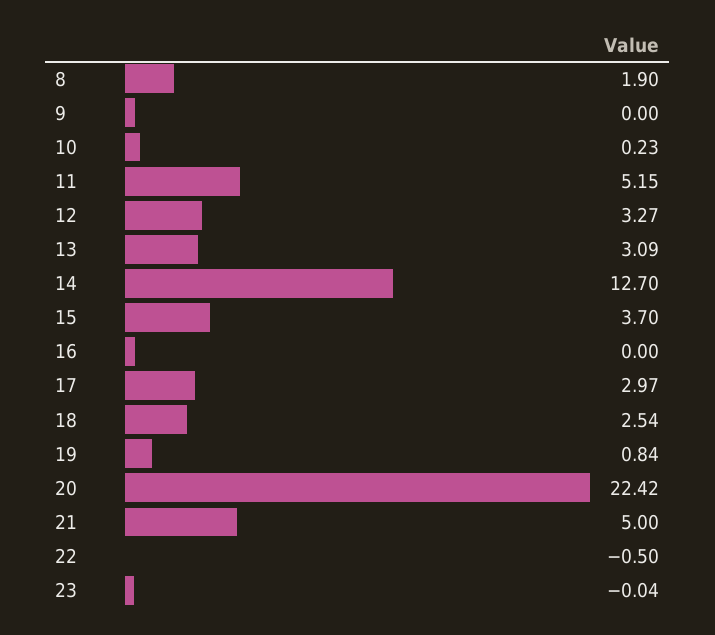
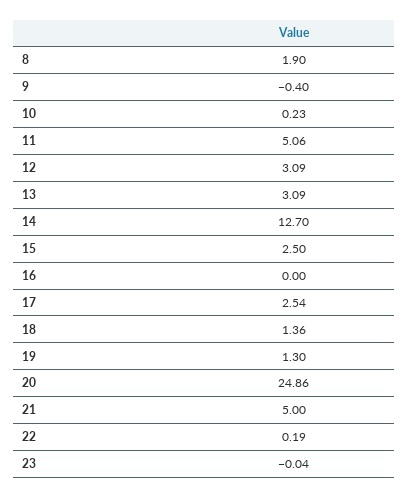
  {
    "8": 1.9,
-   "9": 0,
+   "9": -0.4,
    "10": 0.23,
-   "11": 5.15,
+   "11": 5.06,
-   "12": 3.27,
+   "12": 3.09,
    "13": 3.09,
    "14": 12.7,
-   "15": 3.7,
+   "15": 2.5,
    "16": 0,
-   "17": 2.97,
+   "17": 2.54,
-   "18": 2.54,
+   "18": 1.36,
-   "19": 0.84,
+   "19": 1.3,
-   "20": 22.42,
+   "20": 24.86,
    "21": 5,
-   "22": -0.5,
+   "22": 0.19,
    "23": -0.04
  }

